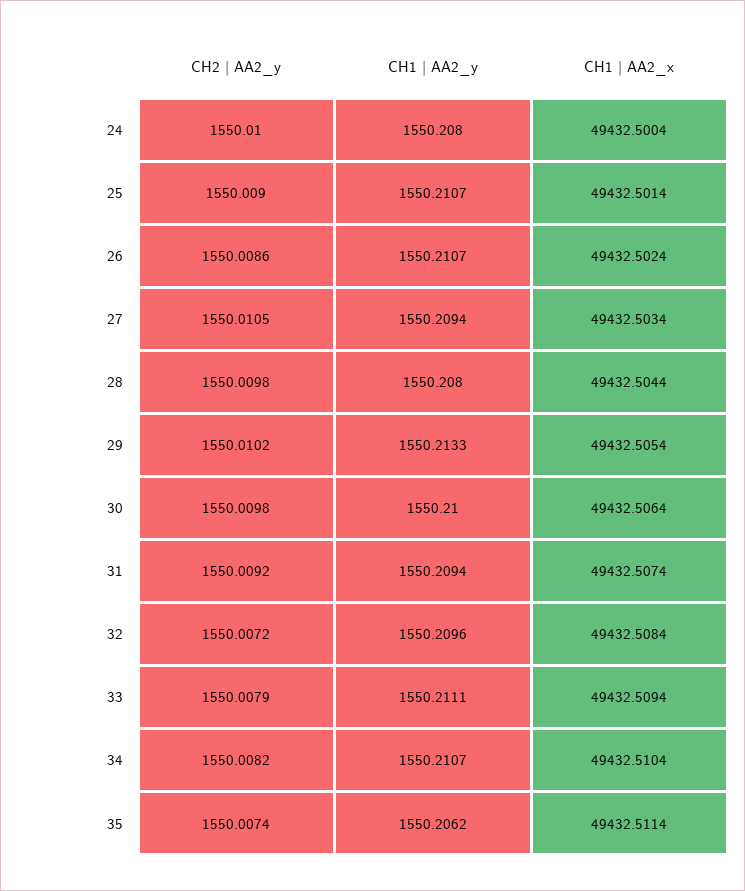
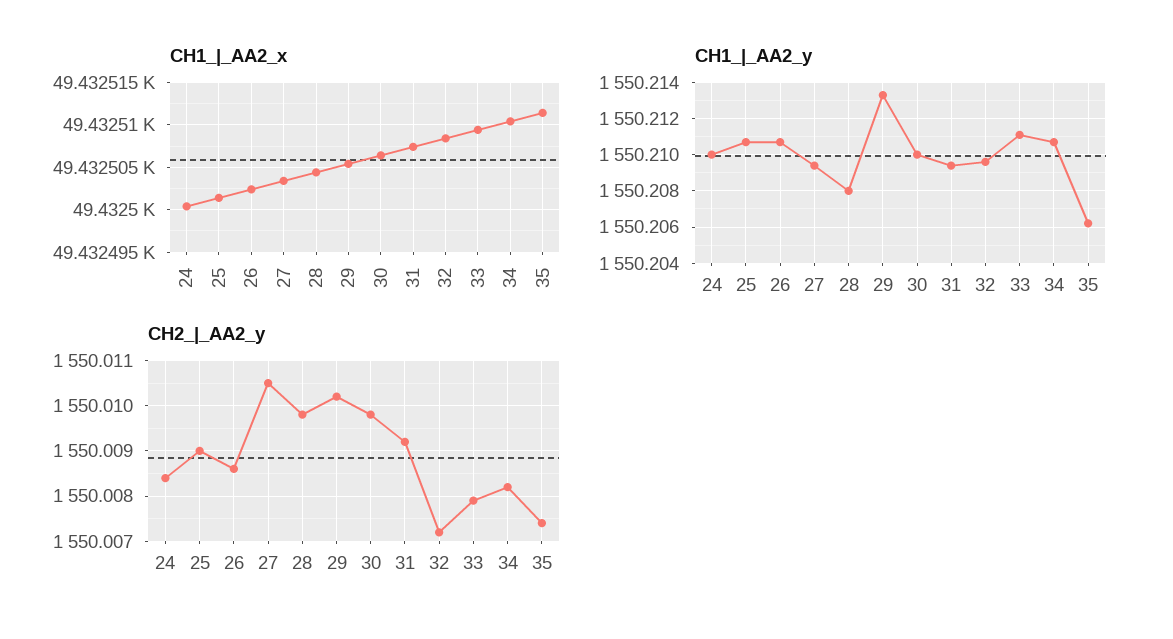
  {
    "CH2 | AA2_y": {
-     "24": 1550.01,
+     "24": 1550.0085,
      "25": 1550.009,
      "26": 1550.0086,
      "27": 1550.0105,
      "28": 1550.0098,
      "29": 1550.0102,
      "30": 1550.0098,
      "31": 1550.0092,
      "32": 1550.0072,
      "33": 1550.0079,
      "34": 1550.0082,
      "35": 1550.0074
    },
    "CH1 | AA2_y": {
-     "24": 1550.208,
+     "24": 1550.21,
      "25": 1550.2107,
      "26": 1550.2107,
      "27": 1550.2094,
      "28": 1550.208,
      "29": 1550.2133,
      "30": 1550.21,
      "31": 1550.2094,
      "32": 1550.2096,
      "33": 1550.2111,
      "34": 1550.2107,
      "35": 1550.2062
    },
    "CH1 | AA2_x": {
      "24": 49432.5004,
      "25": 49432.5014,
      "26": 49432.5024,
      "27": 49432.5034,
      "28": 49432.5044,
      "29": 49432.5054,
      "30": 49432.5064,
      "31": 49432.5074,
      "32": 49432.5084,
      "33": 49432.5094,
      "34": 49432.5104,
      "35": 49432.5114
    }
  }

